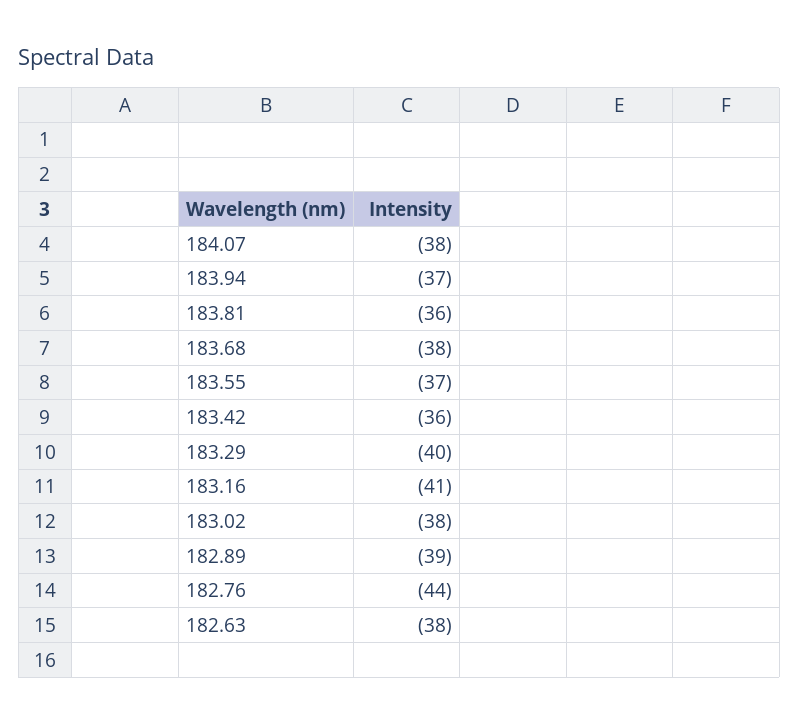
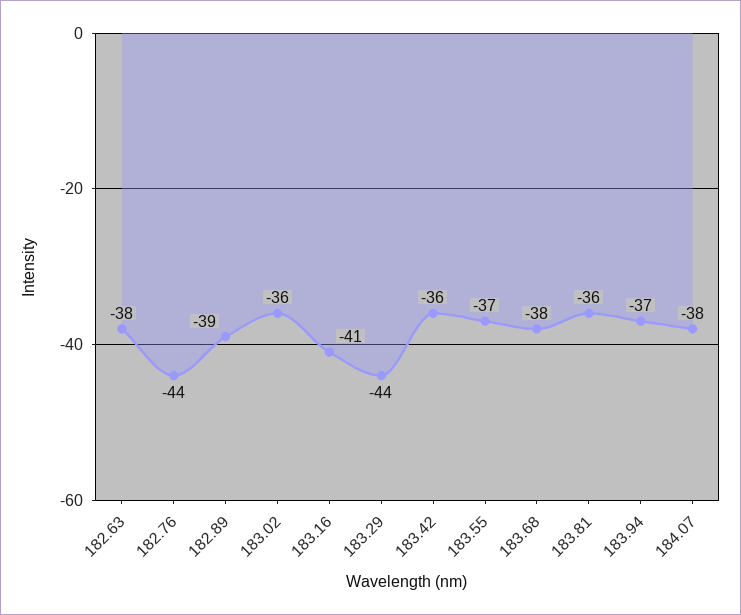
  {
    "184.07": -38,
    "183.94": -37,
    "183.81": -36,
    "183.68": -38,
    "183.55": -37,
    "183.42": -36,
-   "183.29": -40,
+   "183.29": -44,
    "183.16": -41,
-   "183.02": -38,
+   "183.02": -36,
    "182.89": -39,
    "182.76": -44,
    "182.63": -38
  }

